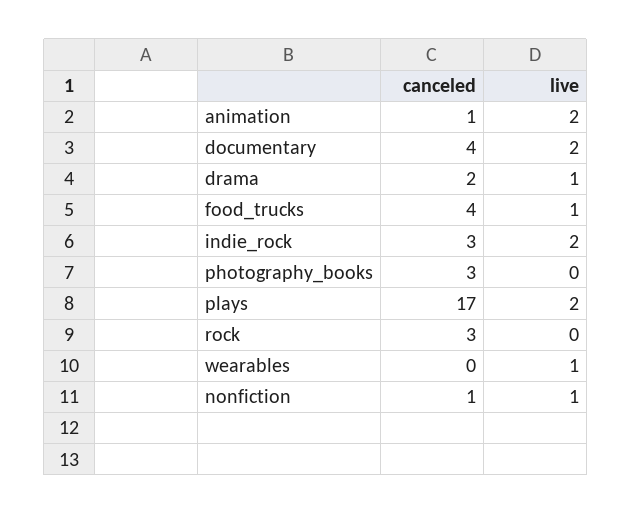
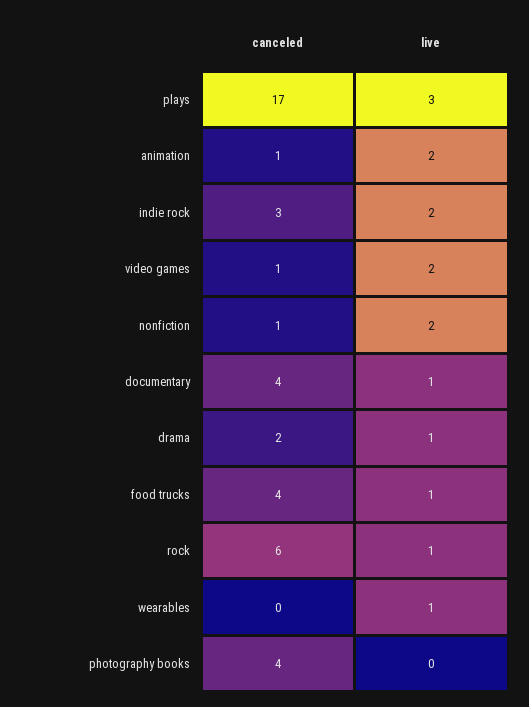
  {
    "canceled": {
      "animation": 1,
      "documentary": 4,
      "drama": 2,
      "food_trucks": 4,
      "indie_rock": 3,
-     "photography_books": 3,
+     "photography_books": 4,
      "plays": 17,
-     "rock": 3,
+     "rock": 6,
      "wearables": 0,
-     "nonfiction": 1
+     "nonfiction": 1,
+     "video games": 1
    },
    "live": {
      "animation": 2,
-     "documentary": 2,
+     "documentary": 1,
      "drama": 1,
      "food_trucks": 1,
      "indie_rock": 2,
      "photography_books": 0,
-     "plays": 2,
+     "plays": 3,
-     "rock": 0,
+     "rock": 1,
      "wearables": 1,
-     "nonfiction": 1
+     "nonfiction": 2,
+     "video games": 2
    }
  }

